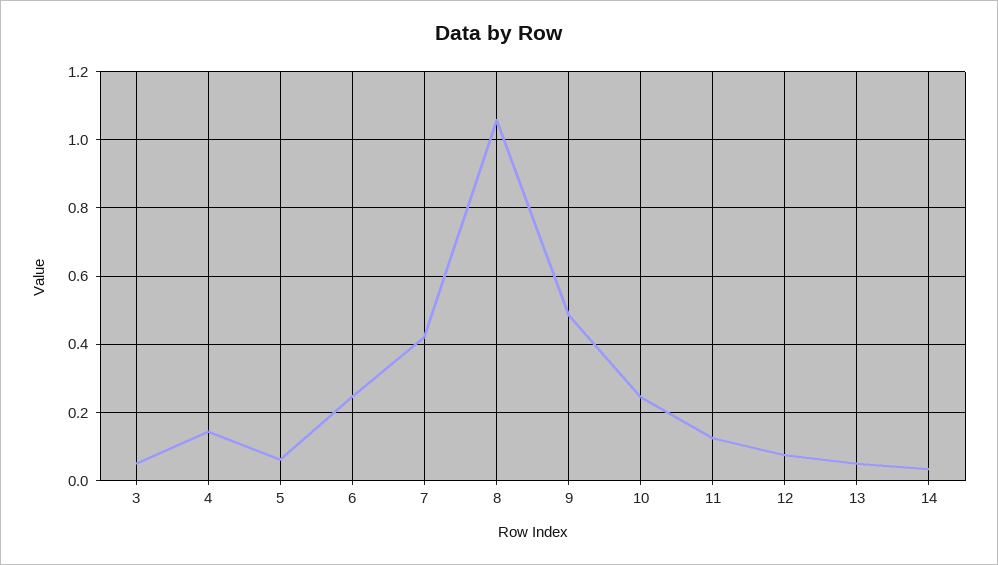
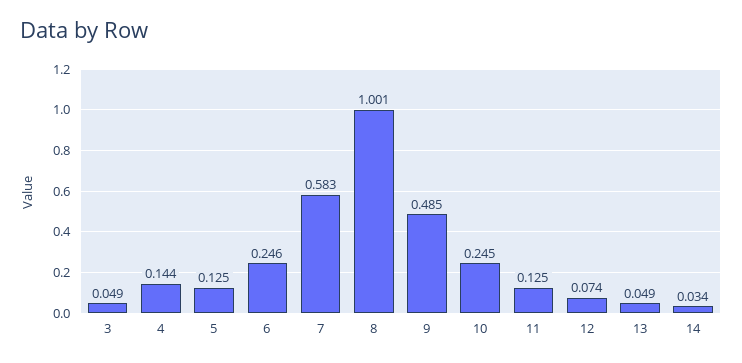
  {
    "3": 0.049,
    "4": 0.144,
-   "5": 0.06,
+   "5": 0.125,
    "6": 0.246,
-   "7": 0.42,
+   "7": 0.583,
-   "8": 1.06,
+   "8": 1.001,
    "9": 0.485,
    "10": 0.245,
    "11": 0.125,
    "12": 0.074,
    "13": 0.049,
    "14": 0.034
  }

